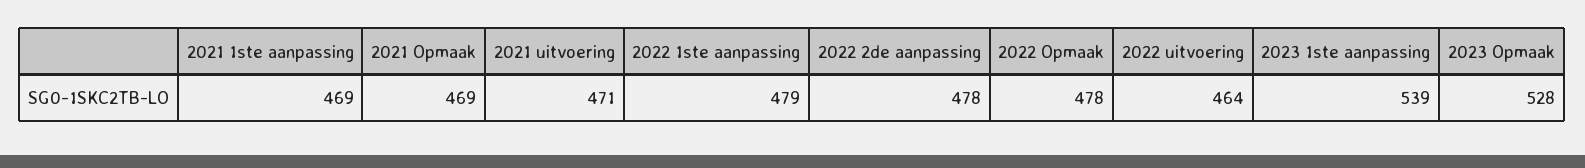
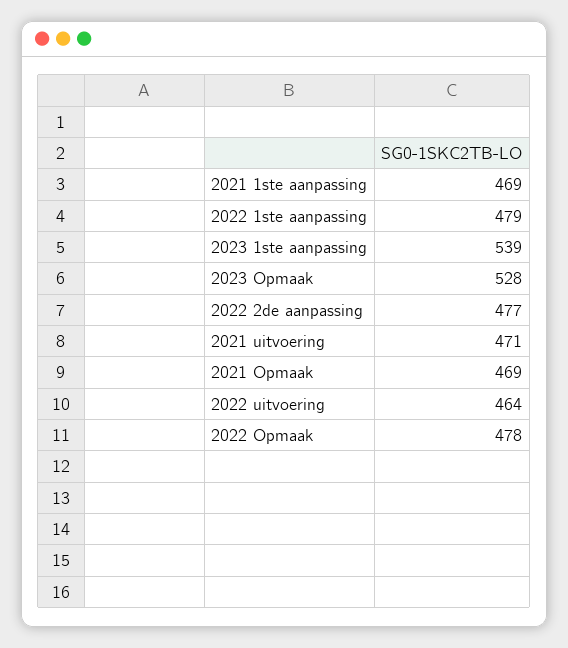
  {
    "2021 1ste aanpassing": 469,
    "2021 Opmaak": 469,
    "2021 uitvoering": 471,
    "2022 1ste aanpassing": 479,
-   "2022 2de aanpassing": 478,
+   "2022 2de aanpassing": 477,
    "2022 Opmaak": 478,
    "2022 uitvoering": 464,
    "2023 1ste aanpassing": 539,
    "2023 Opmaak": 528
  }

